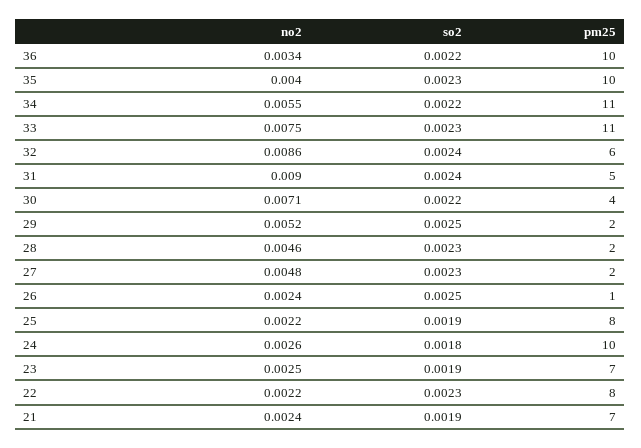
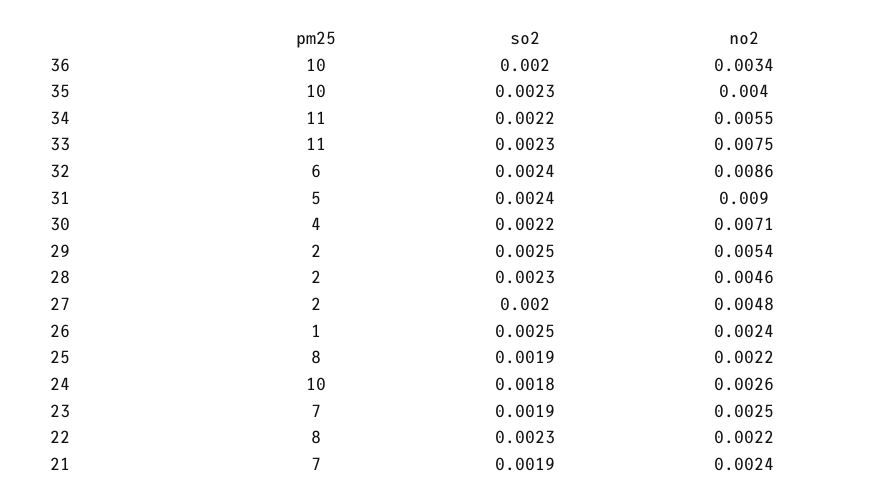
  {
    "no2": {
      "36": 0.0034,
      "35": 0.004,
      "34": 0.0055,
      "33": 0.0075,
      "32": 0.0086,
      "31": 0.009,
      "30": 0.0071,
-     "29": 0.0052,
+     "29": 0.0054,
      "28": 0.0046,
      "27": 0.0048,
      "26": 0.0024,
      "25": 0.0022,
      "24": 0.0026,
      "23": 0.0025,
      "22": 0.0022,
      "21": 0.0024
    },
    "so2": {
-     "36": 0.0022,
+     "36": 0.002,
      "35": 0.0023,
      "34": 0.0022,
      "33": 0.0023,
      "32": 0.0024,
      "31": 0.0024,
      "30": 0.0022,
      "29": 0.0025,
      "28": 0.0023,
-     "27": 0.0023,
+     "27": 0.002,
      "26": 0.0025,
      "25": 0.0019,
      "24": 0.0018,
      "23": 0.0019,
      "22": 0.0023,
      "21": 0.0019
    },
    "pm25": {
      "36": 10,
      "35": 10,
      "34": 11,
      "33": 11,
      "32": 6,
      "31": 5,
      "30": 4,
      "29": 2,
      "28": 2,
      "27": 2,
      "26": 1,
      "25": 8,
      "24": 10,
      "23": 7,
      "22": 8,
      "21": 7
    }
  }

